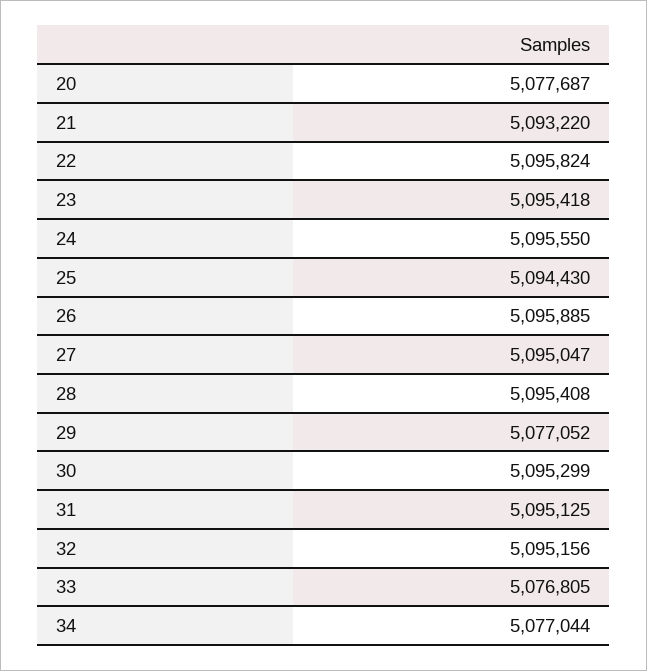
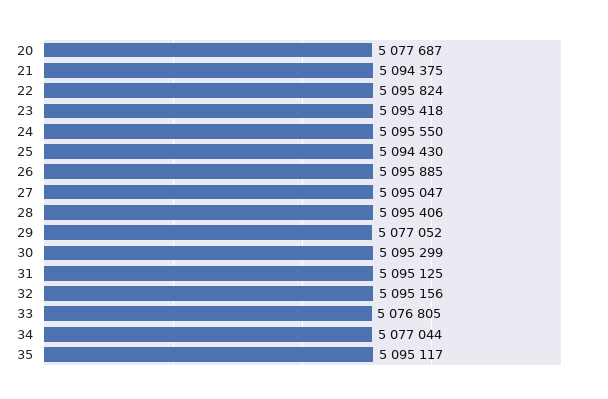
  {
    "20": 5077687,
-   "21": 5093220,
+   "21": 5094375,
    "22": 5095824,
    "23": 5095418,
    "24": 5095550,
    "25": 5094430,
    "26": 5095885,
    "27": 5095047,
-   "28": 5095408,
+   "28": 5095406,
    "29": 5077052,
    "30": 5095299,
    "31": 5095125,
    "32": 5095156,
    "33": 5076805,
-   "34": 5077044
+   "34": 5077044,
+   "35": 5095117
  }

